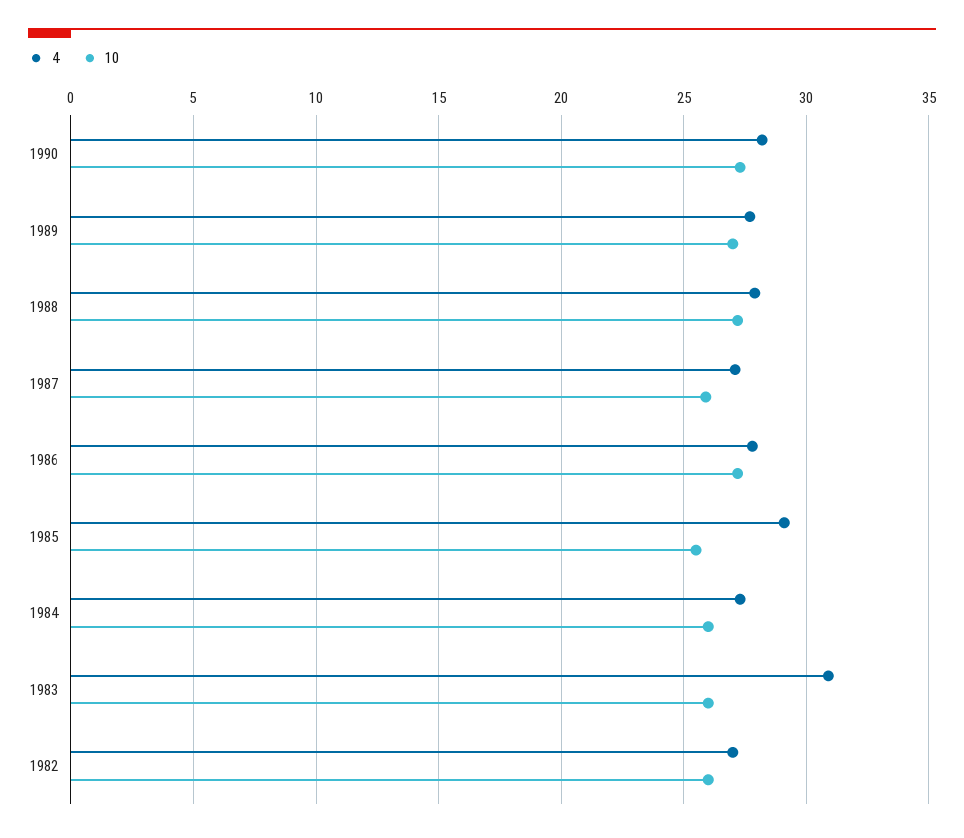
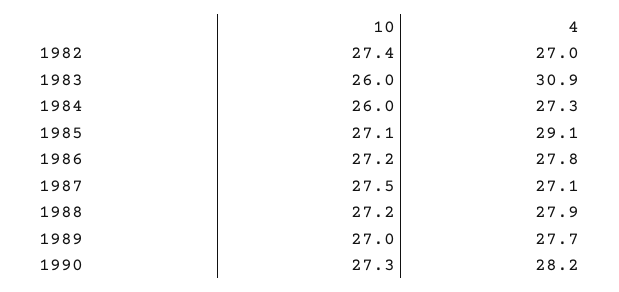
  {
    "4": {
      "1990": 28.2,
      "1989": 27.7,
      "1988": 27.9,
      "1987": 27.1,
      "1986": 27.8,
      "1985": 29.1,
      "1984": 27.3,
      "1983": 30.9,
      "1982": 27
    },
    "10": {
      "1990": 27.3,
      "1989": 27,
      "1988": 27.2,
-     "1987": 26,
+     "1987": 27.5,
      "1986": 27.2,
-     "1985": 25.5,
+     "1985": 27.1,
      "1984": 26,
      "1983": 26,
-     "1982": 26
+     "1982": 27.4
    }
  }

